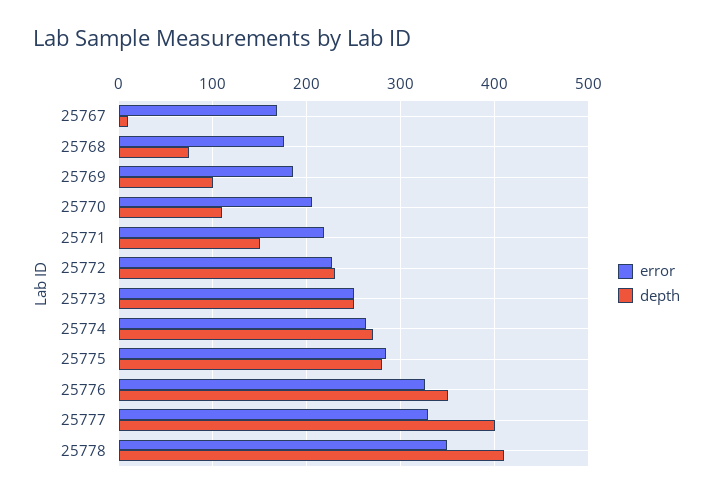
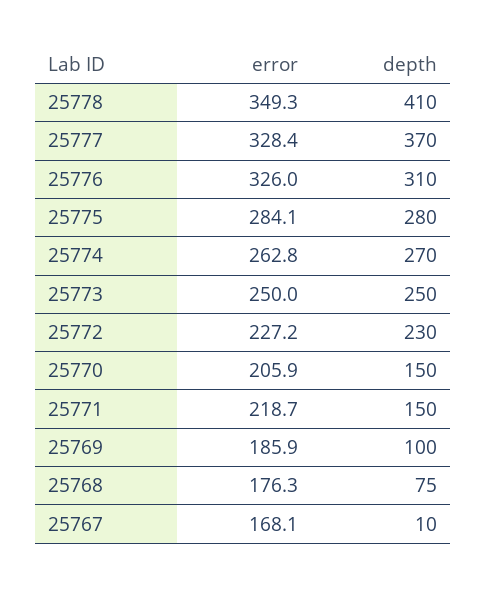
  {
    "error": {
      "25767": 168.1,
      "25768": 176.3,
      "25769": 185.9,
      "25770": 205.9,
      "25771": 218.7,
      "25772": 227.2,
      "25773": 250,
      "25774": 262.8,
      "25775": 284.1,
      "25776": 326,
      "25777": 328.4,
      "25778": 349.3
    },
    "depth": {
      "25767": 10,
      "25768": 75,
      "25769": 100,
-     "25770": 110,
+     "25770": 150,
      "25771": 150,
      "25772": 230,
      "25773": 250,
      "25774": 270,
      "25775": 280,
-     "25776": 350,
+     "25776": 310,
-     "25777": 400,
+     "25777": 370,
      "25778": 410
    }
  }

